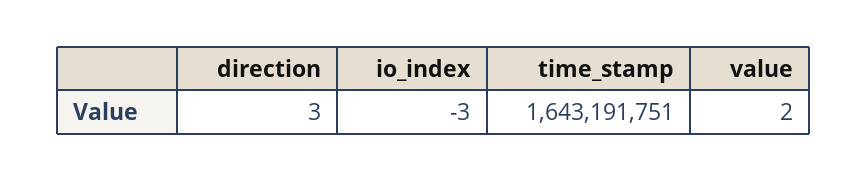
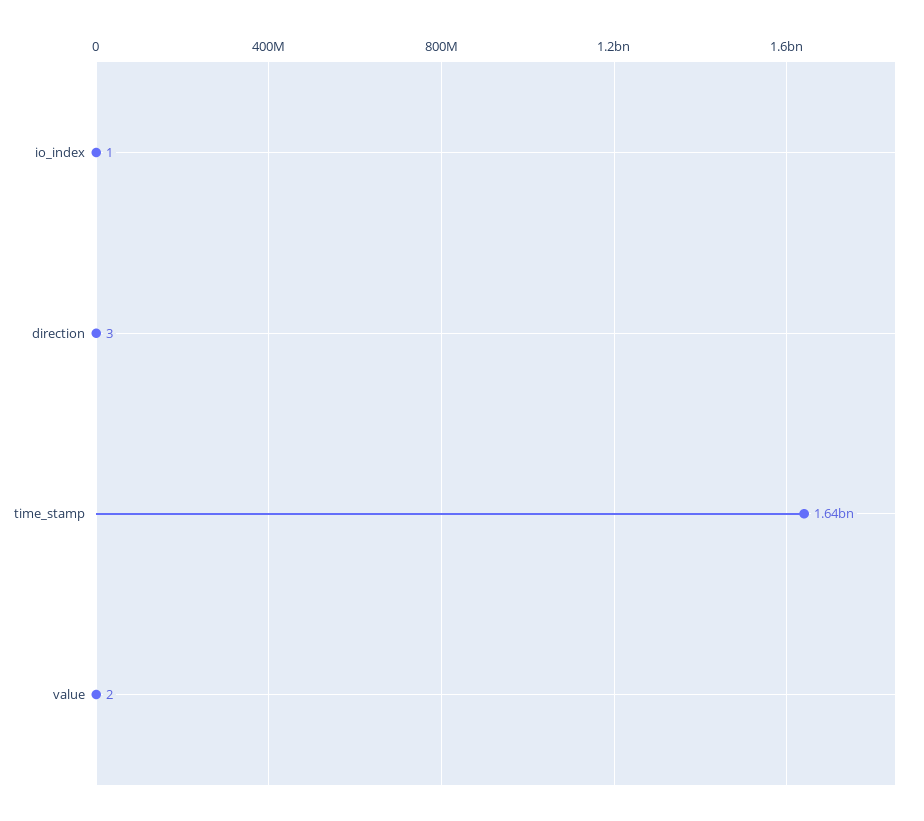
  {
    "direction": 3,
-   "io_index": -3,
+   "io_index": 1,
    "time_stamp": 1643191751,
    "value": 2
  }

